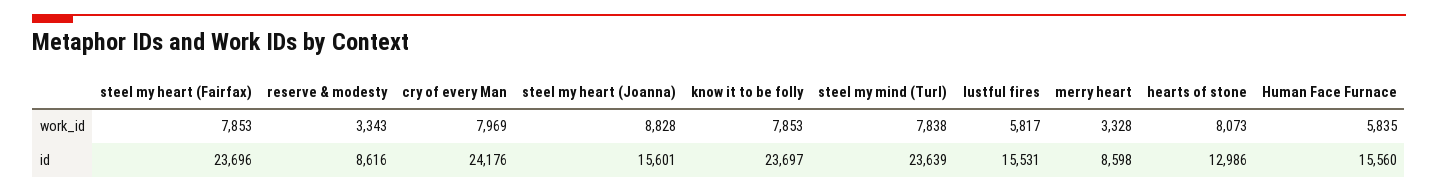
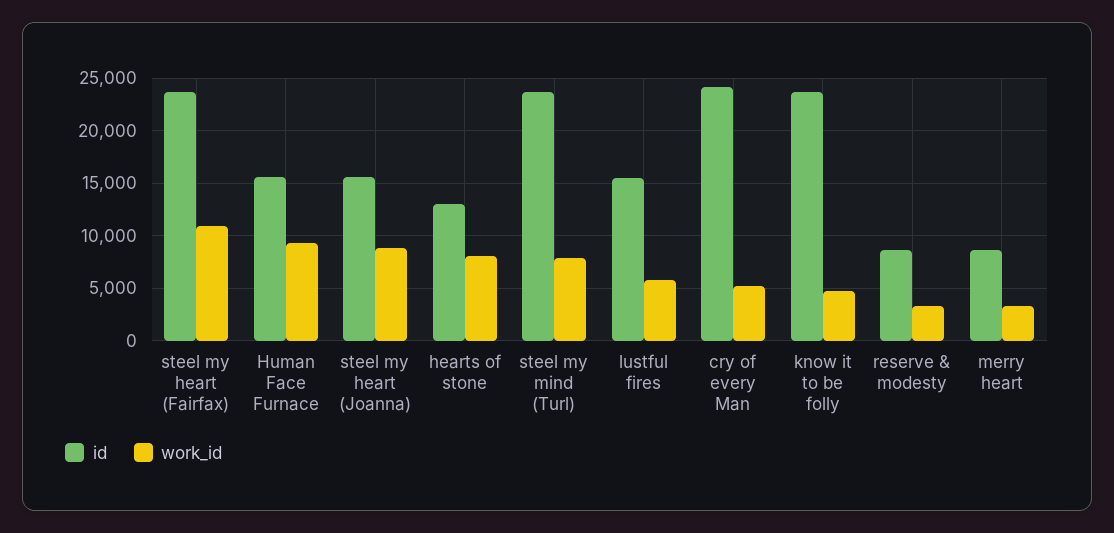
  {
    "work_id": {
-     "steel my heart (Fairfax)": 7853,
+     "steel my heart (Fairfax)": 11000,
      "reserve & modesty": 3343,
-     "cry of every Man": 7969,
+     "cry of every Man": 5000,
      "steel my heart (Joanna)": 8828,
-     "know it to be folly": 7853,
+     "know it to be folly": 5000,
      "steel my mind (Turl)": 7838,
      "lustful fires": 5817,
      "merry heart": 3328,
      "hearts of stone": 8073,
-     "Human Face Furnace": 5835
+     "Human Face Furnace": 9000
    },
    "id": {
      "steel my heart (Fairfax)": 23696,
      "reserve & modesty": 8616,
      "cry of every Man": 24176,
      "steel my heart (Joanna)": 15601,
      "know it to be folly": 23697,
      "steel my mind (Turl)": 23639,
      "lustful fires": 15531,
      "merry heart": 8598,
      "hearts of stone": 12986,
      "Human Face Furnace": 15560
    }
  }

